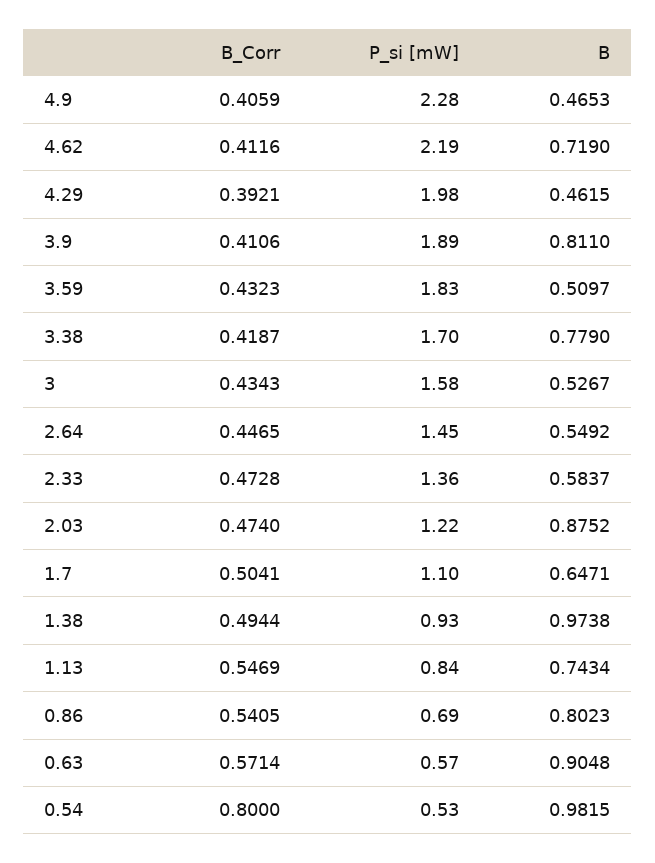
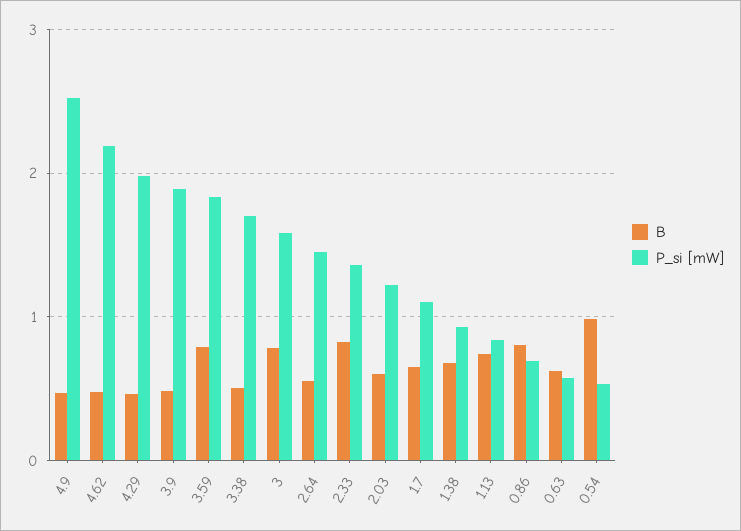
  {
-   "B_Corr": {
-     "4.9": 0.4059,
-     "4.62": 0.4116,
-     "4.29": 0.3921,
-     "3.9": 0.4106,
-     "3.59": 0.4323,
-     "3.38": 0.4187,
-     "3": 0.4343,
-     "2.64": 0.4465,
-     "2.33": 0.4728,
-     "2.03": 0.474,
-     "1.7": 0.5041,
-     "1.38": 0.4944,
-     "1.13": 0.5469,
-     "0.86": 0.5405,
-     "0.63": 0.5714,
-     "0.54": 0.8
-   },
    "P_si [mW]": {
-     "4.9": 2.28,
+     "4.9": 2.5,
      "4.62": 2.19,
      "4.29": 1.98,
      "3.9": 1.89,
      "3.59": 1.83,
      "3.38": 1.7,
      "3": 1.58,
      "2.64": 1.45,
      "2.33": 1.36,
      "2.03": 1.22,
      "1.7": 1.1,
      "1.38": 0.93,
      "1.13": 0.84,
      "0.86": 0.69,
      "0.63": 0.57,
      "0.54": 0.53
    },
    "B": {
      "4.9": 0.4653,
-     "4.62": 0.719,
+     "4.62": 0.5,
      "4.29": 0.4615,
-     "3.9": 0.811,
+     "3.9": 0.5,
-     "3.59": 0.5097,
+     "3.59": 0.8,
-     "3.38": 0.779,
+     "3.38": 0.5,
-     "3": 0.5267,
+     "3": 0.8,
      "2.64": 0.5492,
-     "2.33": 0.5837,
+     "2.33": 0.8,
-     "2.03": 0.8752,
+     "2.03": 0.6,
      "1.7": 0.6471,
-     "1.38": 0.9738,
+     "1.38": 0.7,
      "1.13": 0.7434,
      "0.86": 0.8023,
-     "0.63": 0.9048,
+     "0.63": 0.6,
      "0.54": 0.9815
    }
  }

